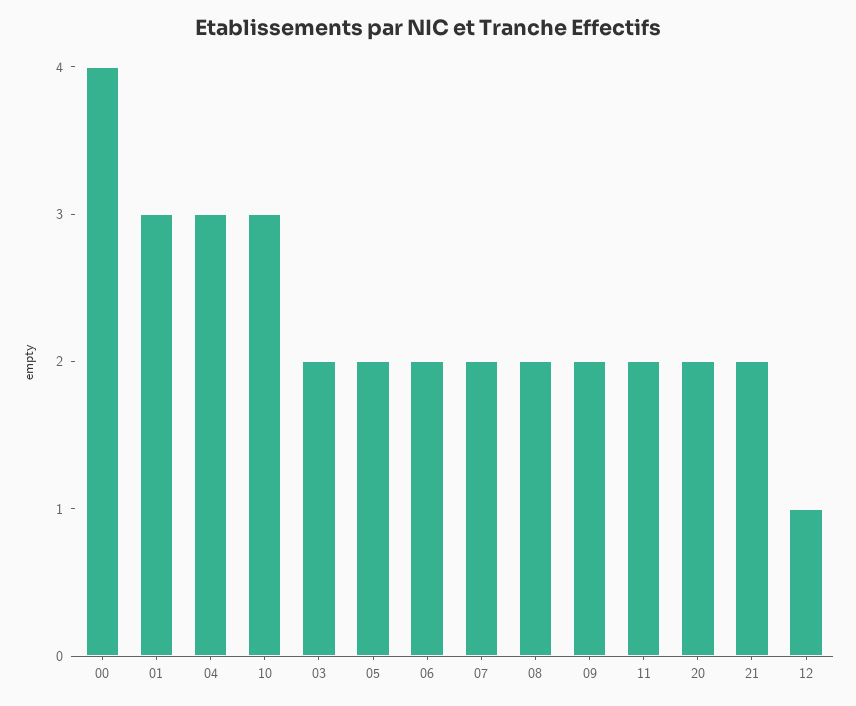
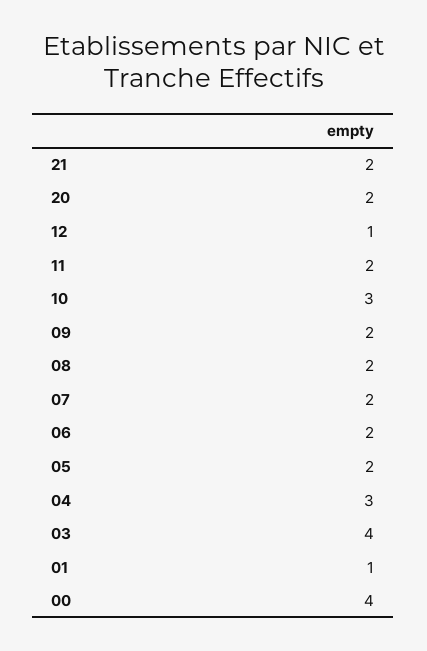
  {
    "00": 4,
-   "01": 3,
+   "01": 1,
    "04": 3,
    "10": 3,
-   "03": 2,
+   "03": 4,
    "05": 2,
    "06": 2,
    "07": 2,
    "08": 2,
    "09": 2,
    "11": 2,
    "20": 2,
    "21": 2,
    "12": 1
  }

